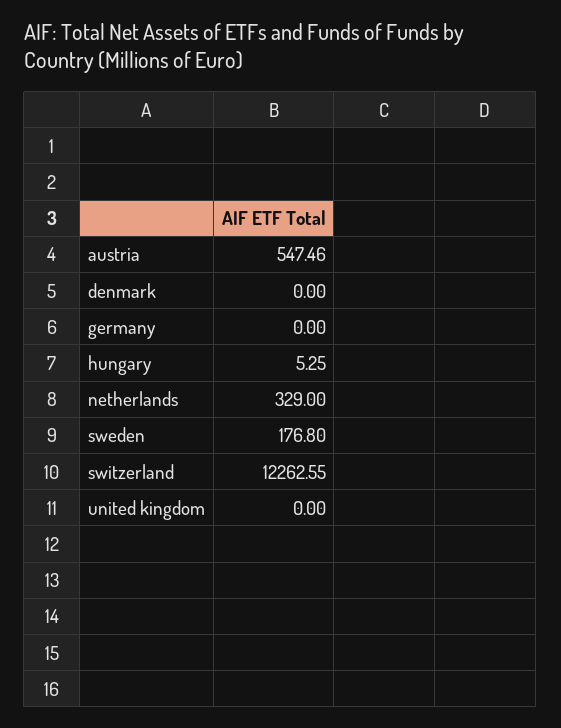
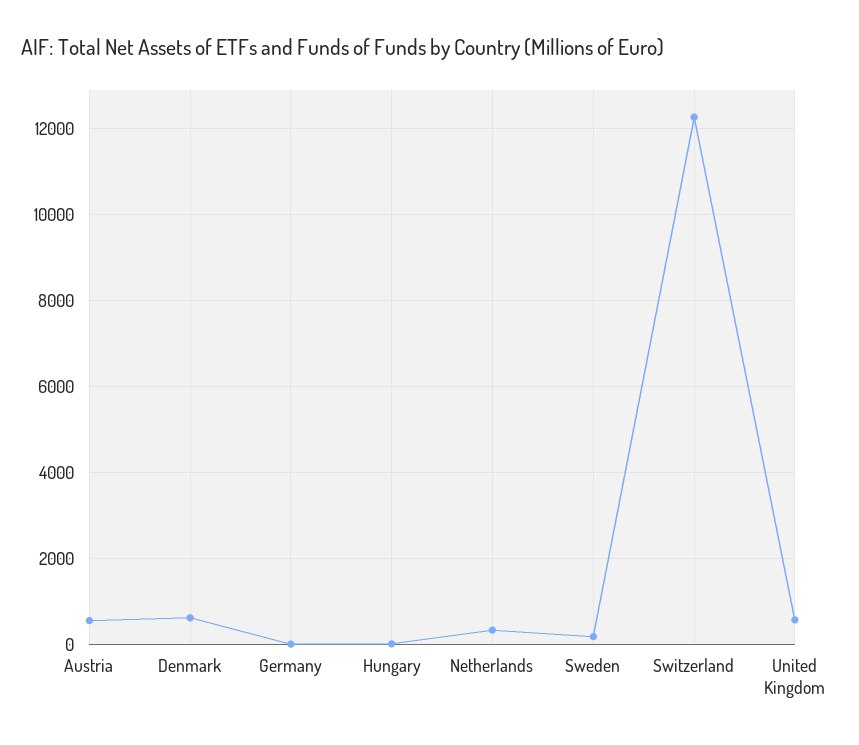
  {
    "austria": 547.46,
-   "denmark": 0,
+   "denmark": 600,
    "germany": 0,
    "hungary": 5.25,
    "netherlands": 329,
    "sweden": 176.8,
    "switzerland": 12262.55,
-   "united kingdom": 0
+   "united kingdom": 600
  }

